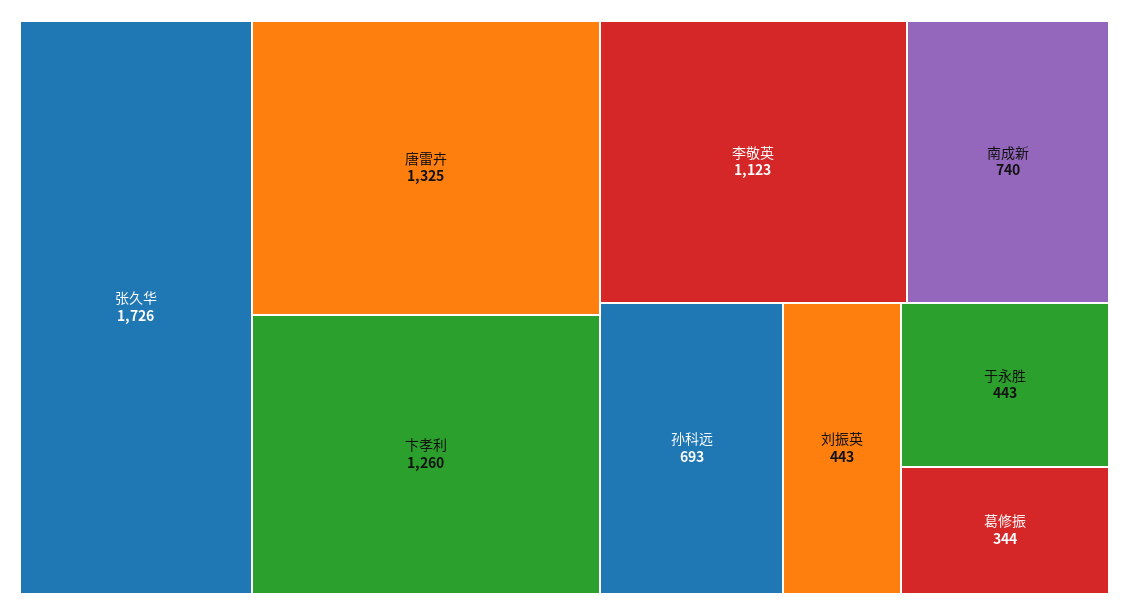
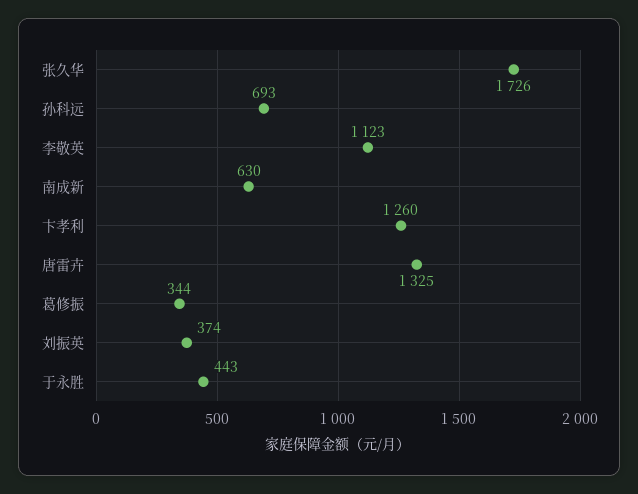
  {
    "张久华": 1726,
    "唐雷卉": 1325,
    "卞孝利": 1260,
    "李敬英": 1123,
-   "南成新": 740,
+   "南成新": 630,
    "孙科远": 693,
-   "刘振英": 443,
+   "刘振英": 374,
    "于永胜": 443,
    "葛修振": 344
  }

